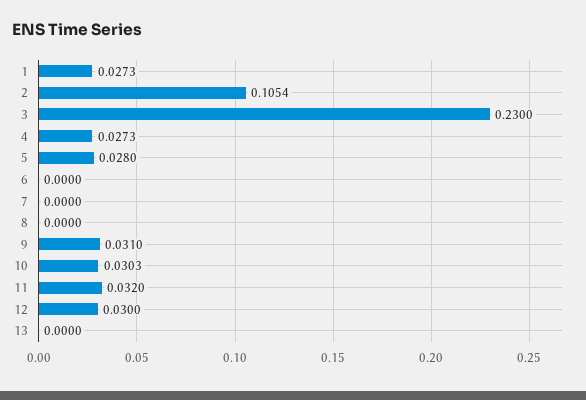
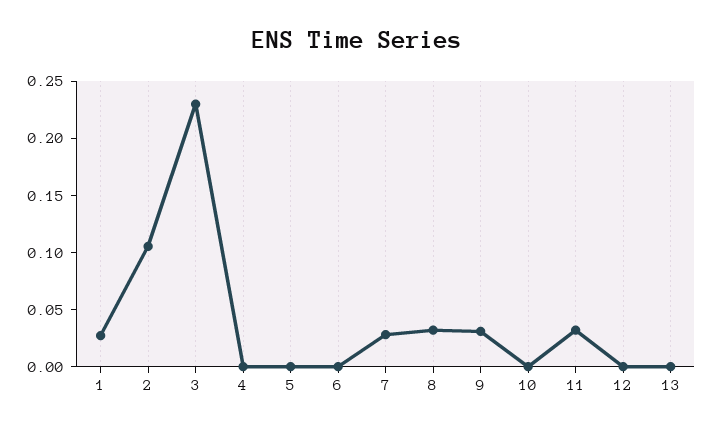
  {
    "1": 0.0273,
    "2": 0.1054,
    "3": 0.23,
-   "4": 0.0273,
+   "4": 0,
-   "5": 0.028,
+   "5": 0,
    "6": 0,
-   "7": 0,
+   "7": 0.03,
-   "8": 0,
+   "8": 0.03,
    "9": 0.031,
-   "10": 0.0303,
+   "10": 0,
    "11": 0.032,
-   "12": 0.03,
+   "12": 0,
    "13": 0
  }

